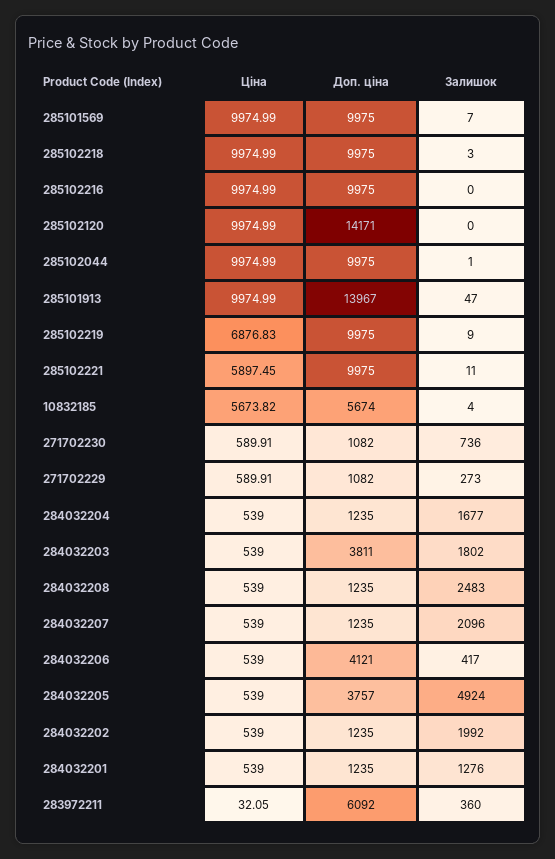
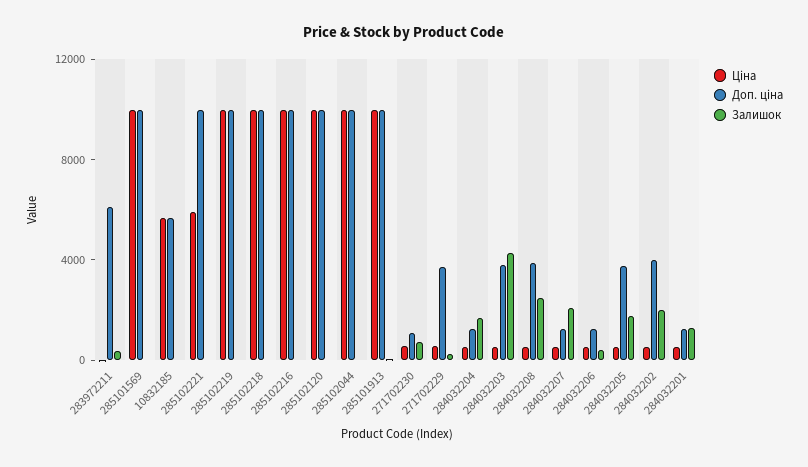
  {
    "Ціна": {
      "285101569": 9974.99,
      "285102218": 9974.99,
      "285102216": 9974.99,
      "285102120": 9974.99,
      "285102044": 9974.99,
      "285101913": 9974.99,
-     "285102219": 6876.83,
+     "285102219": 10000,
      "285102221": 5897.45,
      "10832185": 5673.82,
      "271702230": 589.91,
      "271702229": 589.91,
      "284032204": 539,
      "284032203": 539,
      "284032208": 539,
      "284032207": 539,
      "284032206": 539,
      "284032205": 539,
      "284032202": 539,
      "284032201": 539,
      "283972211": 32.05
    },
    "Доп. ціна": {
      "285101569": 9975,
      "285102218": 9975,
      "285102216": 9975,
-     "285102120": 14171,
+     "285102120": 10000,
      "285102044": 9975,
-     "285101913": 13967,
+     "285101913": 10000,
      "285102219": 9975,
      "285102221": 9975,
      "10832185": 5674,
      "271702230": 1082,
-     "271702229": 1082,
+     "271702229": 4000,
      "284032204": 1235,
      "284032203": 3811,
-     "284032208": 1235,
+     "284032208": 4000,
      "284032207": 1235,
-     "284032206": 4121,
+     "284032206": 1000,
      "284032205": 3757,
-     "284032202": 1235,
+     "284032202": 4000,
      "284032201": 1235,
      "283972211": 6092
    },
    "Залишок": {
      "285101569": 7,
      "285102218": 3,
      "285102216": 0,
      "285102120": 0,
      "285102044": 1,
      "285101913": 47,
      "285102219": 9,
      "285102221": 11,
      "10832185": 4,
      "271702230": 736,
      "271702229": 273,
      "284032204": 1677,
-     "284032203": 1802,
+     "284032203": 4000,
      "284032208": 2483,
      "284032207": 2096,
      "284032206": 417,
-     "284032205": 4924,
+     "284032205": 2000,
      "284032202": 1992,
      "284032201": 1276,
      "283972211": 360
    }
  }

